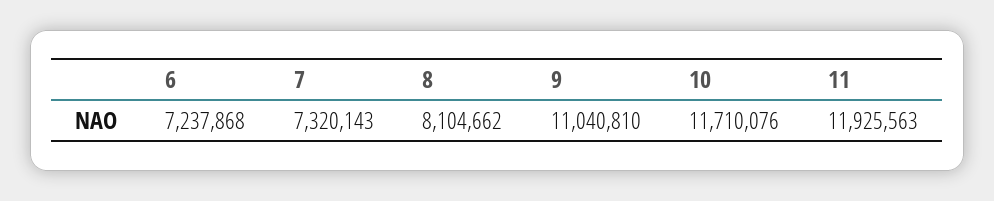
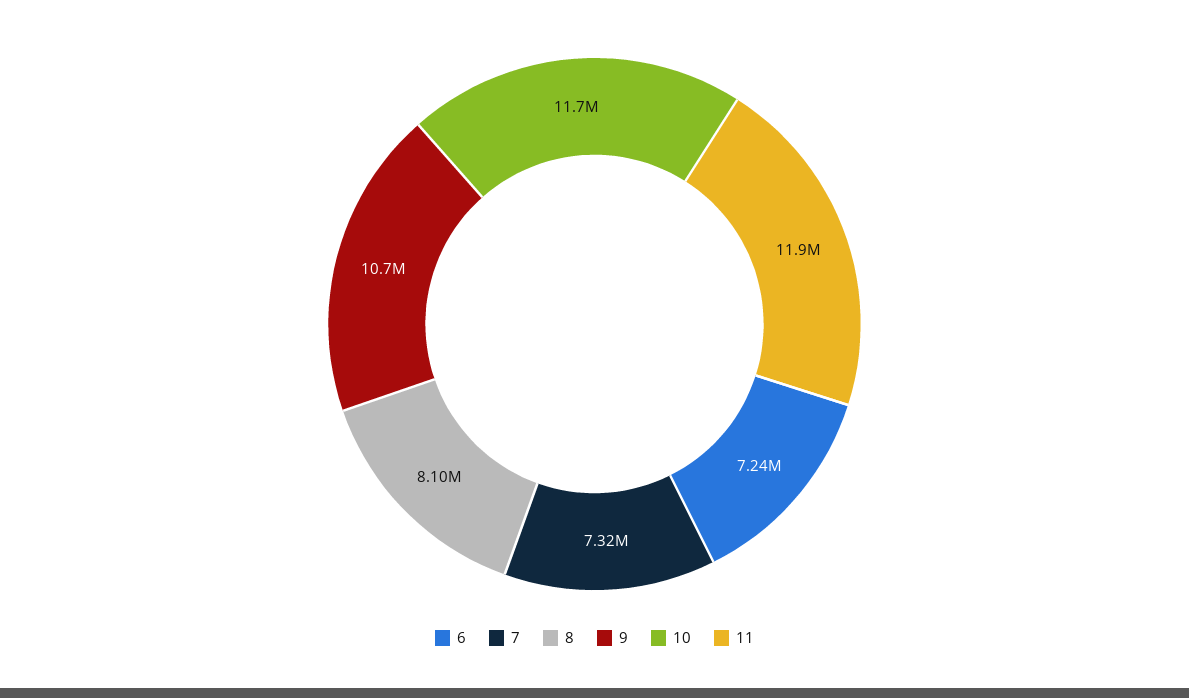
  {
    "6": 7237868,
    "7": 7320143,
    "8": 8104662,
-   "9": 11040810,
+   "9": 10700000,
    "10": 11710076,
    "11": 11925563
  }

